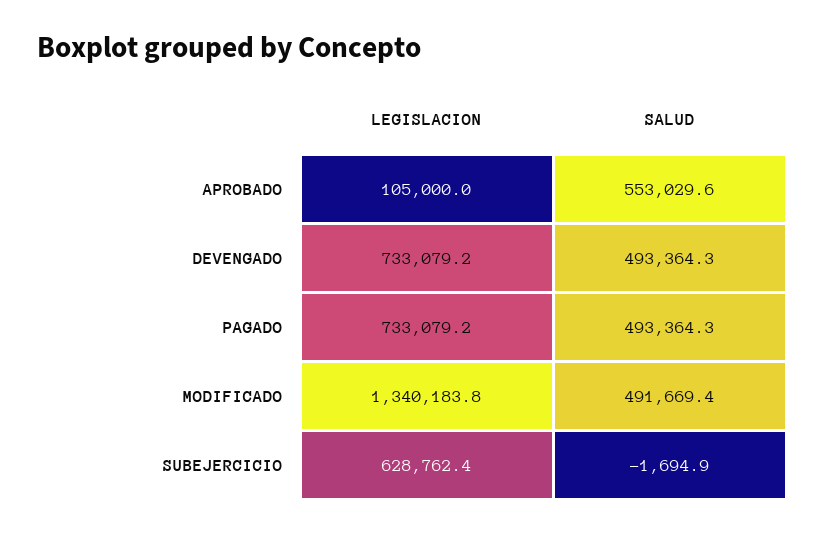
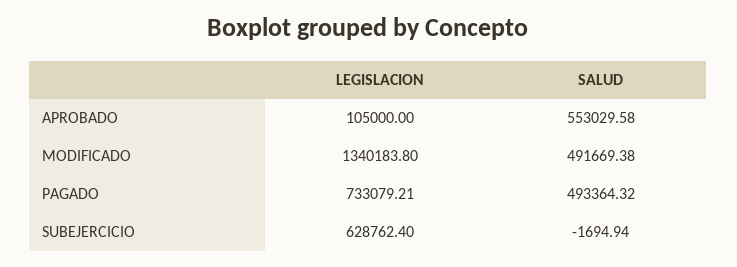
  {
    "LEGISLACION": {
      "APROBADO": 105000,
-     "DEVENGADO": 733079.2,
      "PAGADO": 733079.21,
      "MODIFICADO": 1340183.8,
      "SUBEJERCICIO": 628762.4
    },
    "SALUD": {
      "APROBADO": 553029.58,
-     "DEVENGADO": 493364.3,
      "PAGADO": 493364.32,
      "MODIFICADO": 491669.38,
      "SUBEJERCICIO": -1694.94
    }
  }

